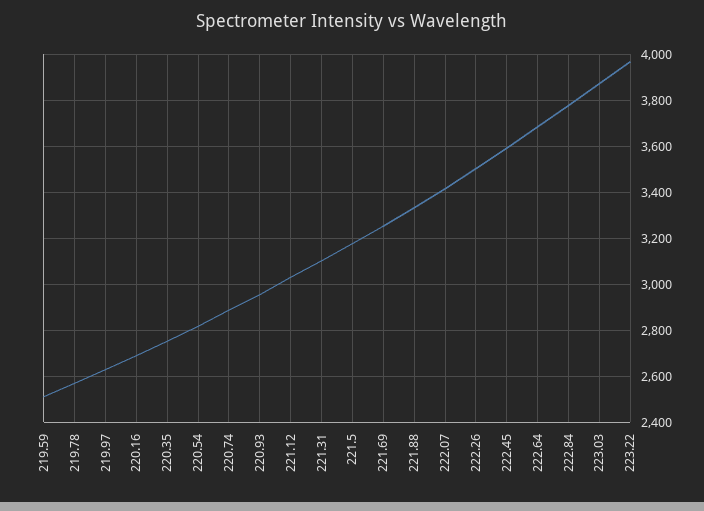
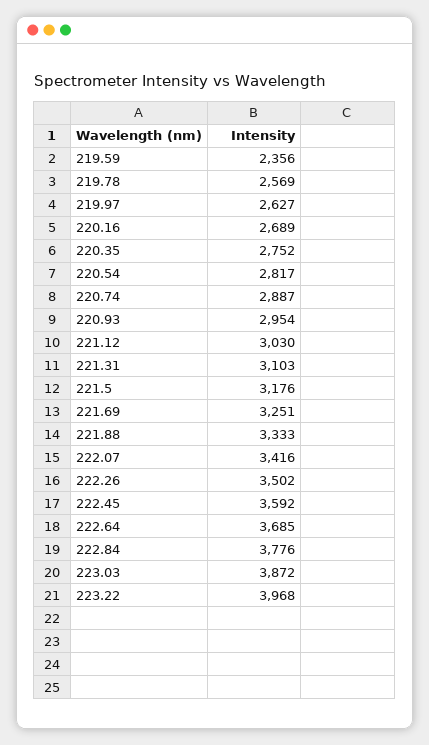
  {
-   "219.59": 2500,
+   "219.59": 2356,
    "219.78": 2569,
    "219.97": 2627,
    "220.16": 2689,
    "220.35": 2752,
    "220.54": 2817,
    "220.74": 2887,
    "220.93": 2954,
    "221.12": 3030,
    "221.31": 3103,
    "221.5": 3176,
    "221.69": 3251,
    "221.88": 3333,
    "222.07": 3416,
    "222.26": 3502,
    "222.45": 3592,
    "222.64": 3685,
    "222.84": 3776,
    "223.03": 3872,
    "223.22": 3968
  }

